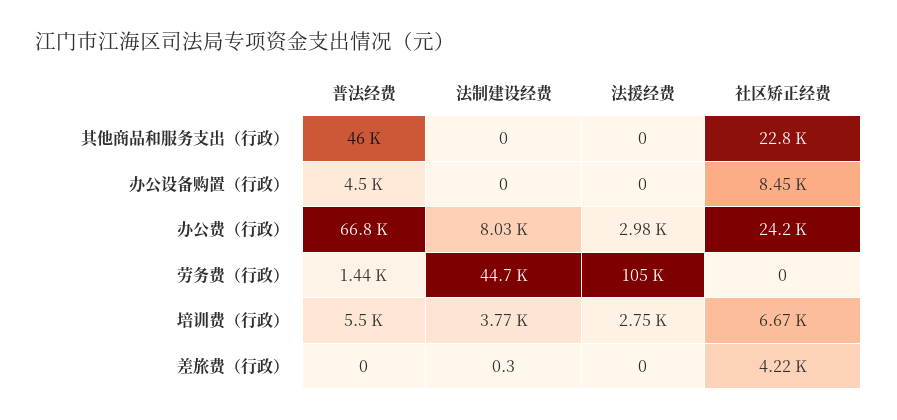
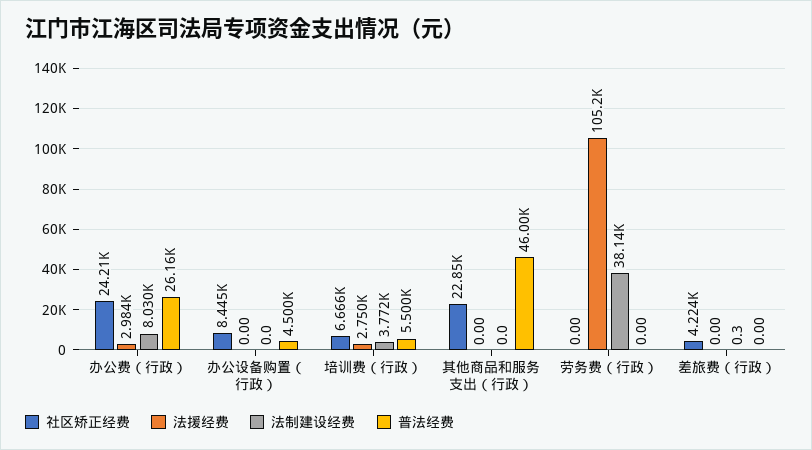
  {
    "普法经费": {
      "其他商品和服务支出（行政）": 46000,
      "办公设备购置（行政）": 4500,
-     "办公费（行政）": 66800,
+     "办公费（行政）": 26160,
-     "劳务费（行政）": 1440,
+     "劳务费（行政）": 0,
      "培训费（行政）": 5500,
      "差旅费（行政）": 0
    },
    "法制建设经费": {
      "其他商品和服务支出（行政）": 0,
      "办公设备购置（行政）": 0,
      "办公费（行政）": 8030,
-     "劳务费（行政）": 44700,
+     "劳务费（行政）": 38140,
      "培训费（行政）": 3772,
      "差旅费（行政）": 0.3
    },
    "法援经费": {
      "其他商品和服务支出（行政）": 0,
      "办公设备购置（行政）": 0,
      "办公费（行政）": 2984,
      "劳务费（行政）": 105200,
      "培训费（行政）": 2750,
      "差旅费（行政）": 0
    },
    "社区矫正经费": {
      "其他商品和服务支出（行政）": 22850,
      "办公设备购置（行政）": 8445,
      "办公费（行政）": 24210,
      "劳务费（行政）": 0,
      "培训费（行政）": 6666,
      "差旅费（行政）": 4224
    }
  }

